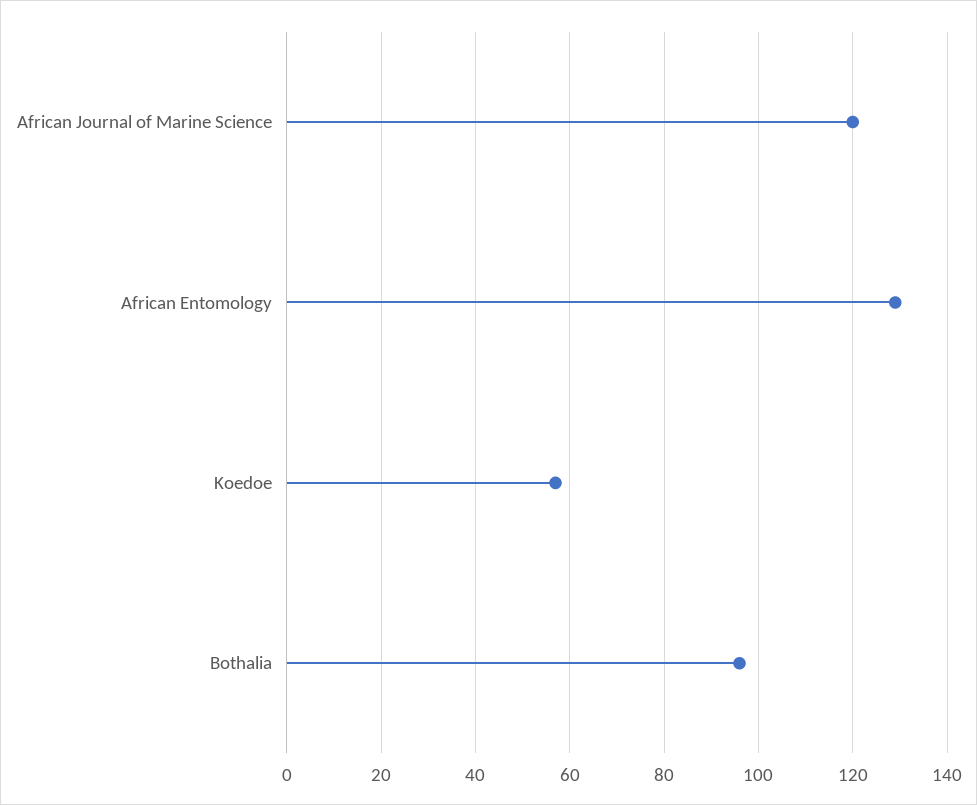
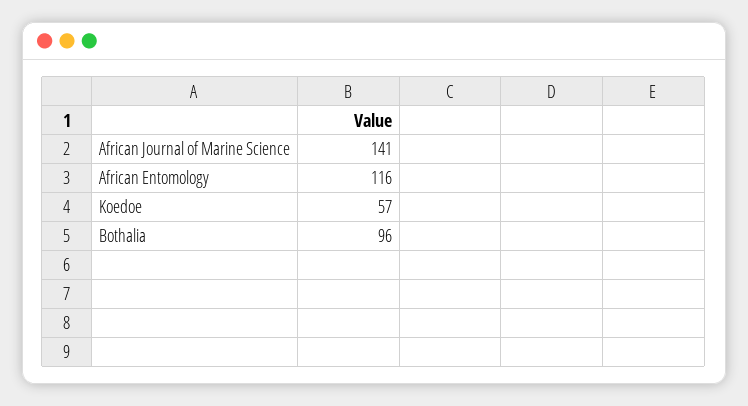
  {
-   "African Journal of Marine Science": 120,
+   "African Journal of Marine Science": 141,
-   "African Entomology": 130,
+   "African Entomology": 116,
    "Koedoe": 57,
    "Bothalia": 96
  }

